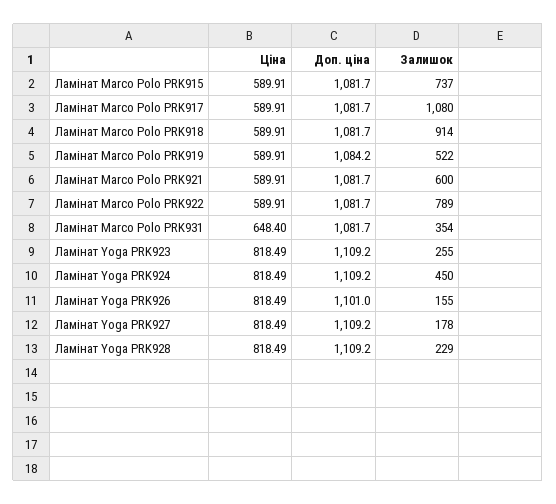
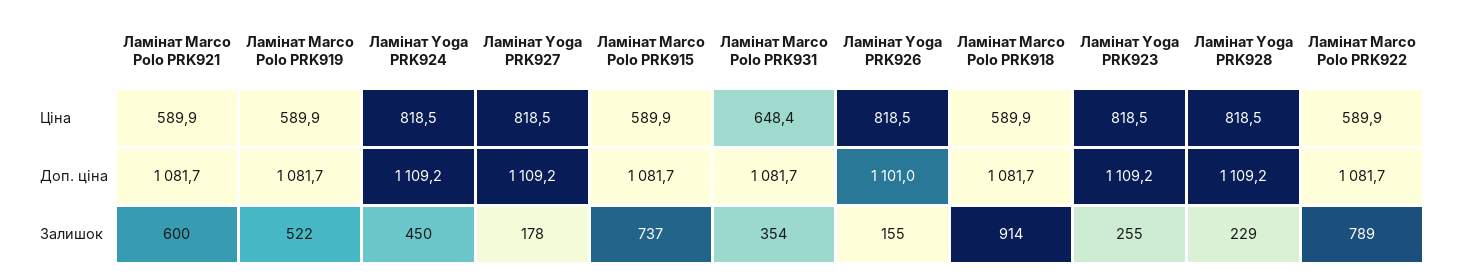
  {
    "Ціна": {
      "Ламінат Marco Polo PRK915": 589.91,
-     "Ламінат Marco Polo PRK917": 589.91,
      "Ламінат Marco Polo PRK918": 589.91,
      "Ламінат Marco Polo PRK919": 589.91,
      "Ламінат Marco Polo PRK921": 589.91,
      "Ламінат Marco Polo PRK922": 589.91,
      "Ламінат Marco Polo PRK931": 648.4,
      "Ламінат Yoga PRK923": 818.49,
      "Ламінат Yoga PRK924": 818.49,
      "Ламінат Yoga PRK926": 818.49,
      "Ламінат Yoga PRK927": 818.49,
      "Ламінат Yoga PRK928": 818.49
    },
    "Доп. ціна": {
      "Ламінат Marco Polo PRK915": 1081.7,
-     "Ламінат Marco Polo PRK917": 1081.7,
      "Ламінат Marco Polo PRK918": 1081.7,
-     "Ламінат Marco Polo PRK919": 1084.2,
+     "Ламінат Marco Polo PRK919": 1081.7,
      "Ламінат Marco Polo PRK921": 1081.7,
      "Ламінат Marco Polo PRK922": 1081.7,
      "Ламінат Marco Polo PRK931": 1081.7,
      "Ламінат Yoga PRK923": 1109.2,
      "Ламінат Yoga PRK924": 1109.2,
      "Ламінат Yoga PRK926": 1101,
      "Ламінат Yoga PRK927": 1109.2,
      "Ламінат Yoga PRK928": 1109.2
    },
    "Залишок": {
      "Ламінат Marco Polo PRK915": 737,
-     "Ламінат Marco Polo PRK917": 1080,
      "Ламінат Marco Polo PRK918": 914,
      "Ламінат Marco Polo PRK919": 522,
      "Ламінат Marco Polo PRK921": 600,
      "Ламінат Marco Polo PRK922": 789,
      "Ламінат Marco Polo PRK931": 354,
      "Ламінат Yoga PRK923": 255,
      "Ламінат Yoga PRK924": 450,
      "Ламінат Yoga PRK926": 155,
      "Ламінат Yoga PRK927": 178,
      "Ламінат Yoga PRK928": 229
    }
  }

